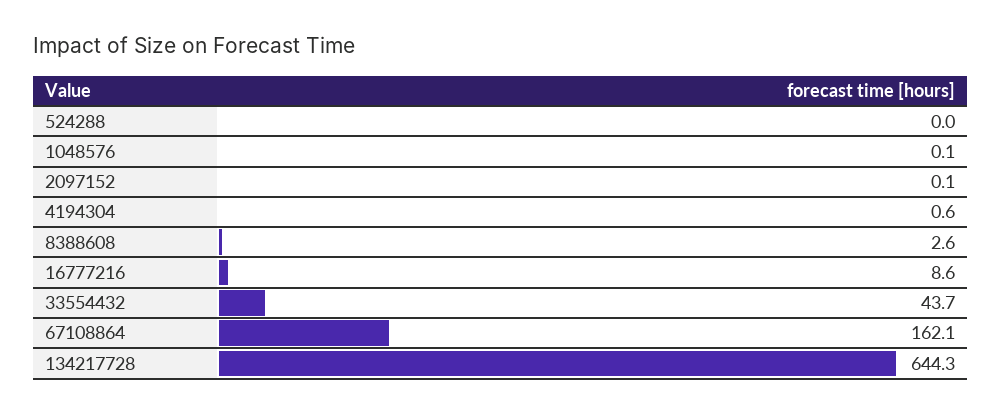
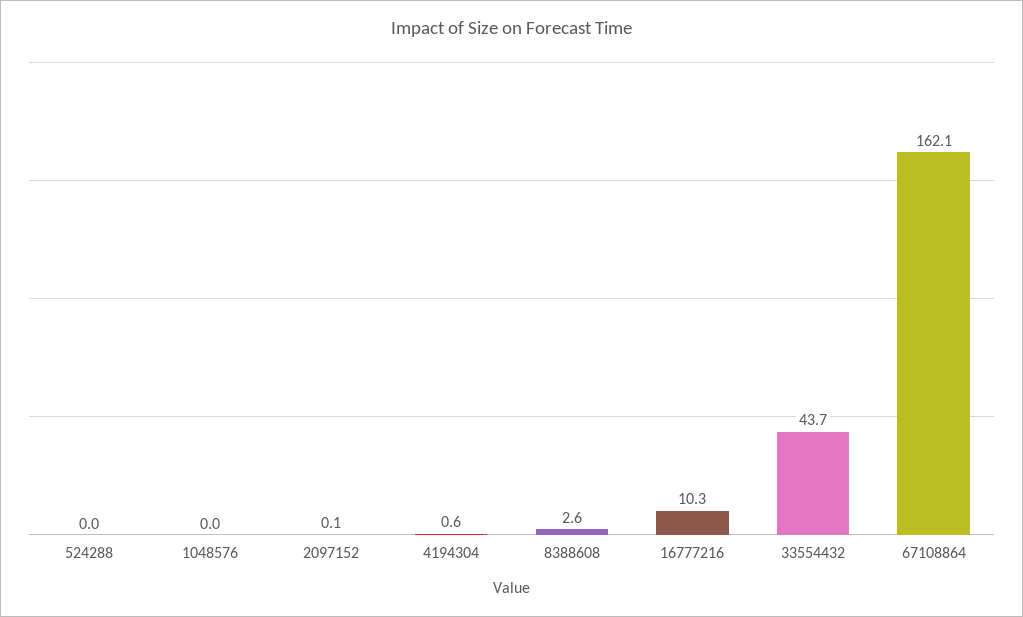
  {
    "524288": 0,
-   "1048576": 0.1,
+   "1048576": 0,
    "2097152": 0.1,
    "4194304": 0.6,
    "8388608": 2.6,
-   "16777216": 8.6,
+   "16777216": 10.3,
    "33554432": 43.7,
-   "67108864": 162.1,
+   "67108864": 162.1
-   "134217728": 644.3
  }

